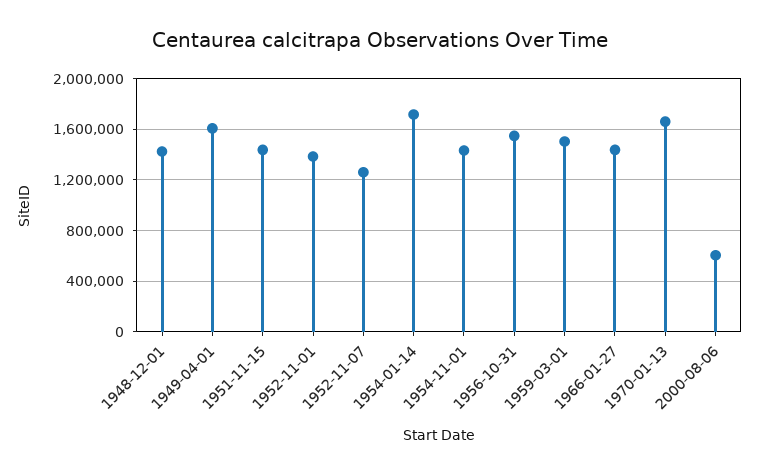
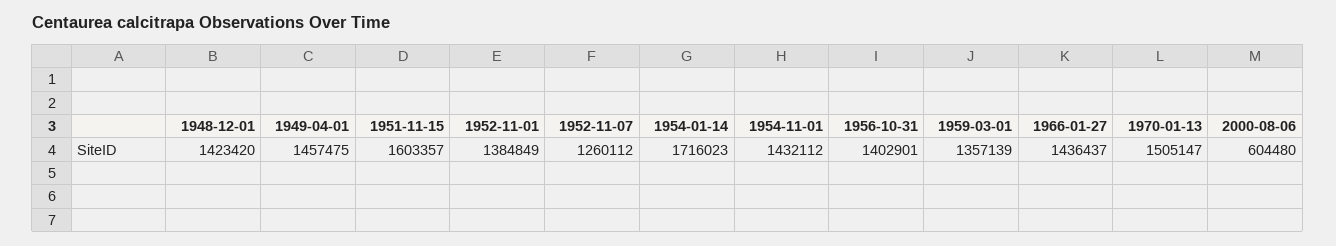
  {
    "1948-12-01": 1423420,
-   "1949-04-01": 1600000,
+   "1949-04-01": 1457475,
-   "1951-11-15": 1450000,
+   "1951-11-15": 1603357,
    "1952-11-01": 1384849,
    "1952-11-07": 1260112,
    "1954-01-14": 1716023,
    "1954-11-01": 1432112,
-   "1956-10-31": 1550000,
+   "1956-10-31": 1402901,
-   "1959-03-01": 1500000,
+   "1959-03-01": 1357139,
    "1966-01-27": 1436437,
-   "1970-01-13": 1650000,
+   "1970-01-13": 1505147,
    "2000-08-06": 604480
  }

